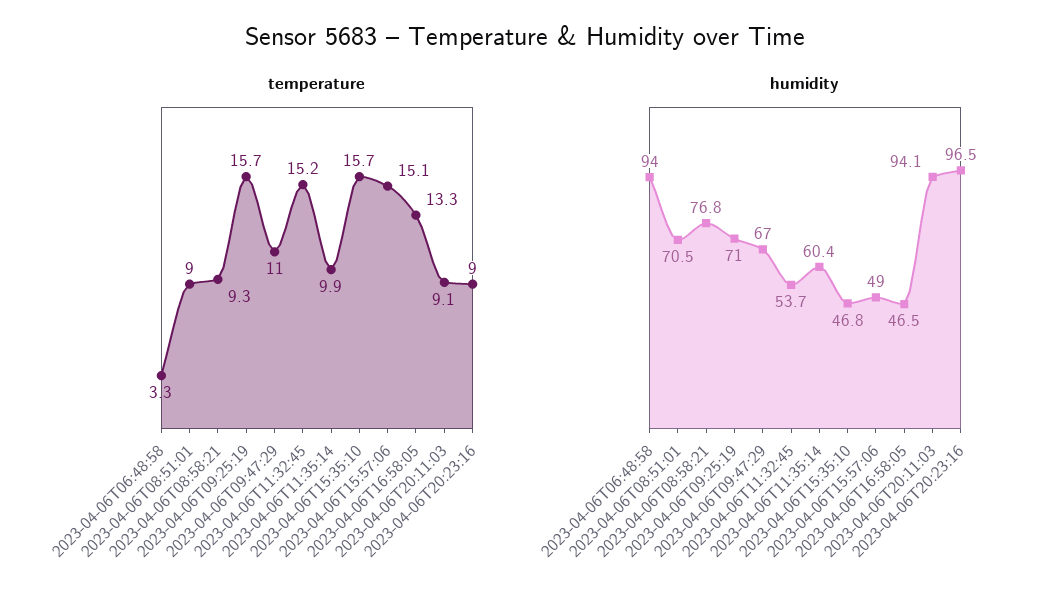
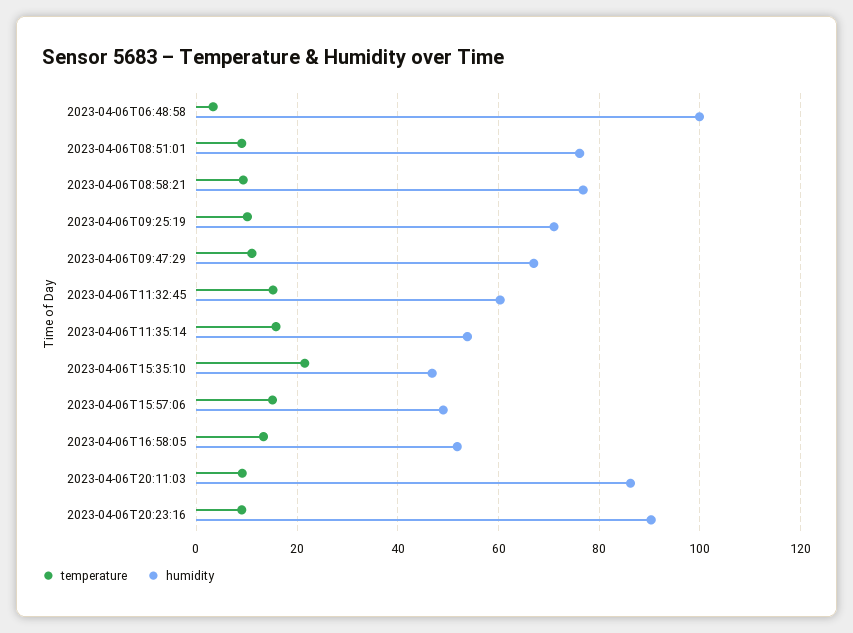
  {
    "temperature": {
      "2023-04-06T06:48:58": 3.3,
      "2023-04-06T08:51:01": 9,
      "2023-04-06T08:58:21": 9.3,
-     "2023-04-06T09:25:19": 15.7,
+     "2023-04-06T09:25:19": 10,
      "2023-04-06T09:47:29": 11,
      "2023-04-06T11:32:45": 15.2,
-     "2023-04-06T11:35:14": 9.9,
+     "2023-04-06T11:35:14": 16,
-     "2023-04-06T15:35:10": 15.7,
+     "2023-04-06T15:35:10": 22,
      "2023-04-06T15:57:06": 15.1,
      "2023-04-06T16:58:05": 13.3,
      "2023-04-06T20:11:03": 9.1,
      "2023-04-06T20:23:16": 9
    },
    "humidity": {
-     "2023-04-06T06:48:58": 94,
+     "2023-04-06T06:48:58": 100,
-     "2023-04-06T08:51:01": 70.5,
+     "2023-04-06T08:51:01": 76,
      "2023-04-06T08:58:21": 76.8,
      "2023-04-06T09:25:19": 71,
      "2023-04-06T09:47:29": 67,
-     "2023-04-06T11:32:45": 53.7,
+     "2023-04-06T11:32:45": 60,
-     "2023-04-06T11:35:14": 60.4,
+     "2023-04-06T11:35:14": 54,
      "2023-04-06T15:35:10": 46.8,
      "2023-04-06T15:57:06": 49,
-     "2023-04-06T16:58:05": 46.5,
+     "2023-04-06T16:58:05": 52,
-     "2023-04-06T20:11:03": 94.1,
+     "2023-04-06T20:11:03": 86,
-     "2023-04-06T20:23:16": 96.5
+     "2023-04-06T20:23:16": 90
    }
  }

